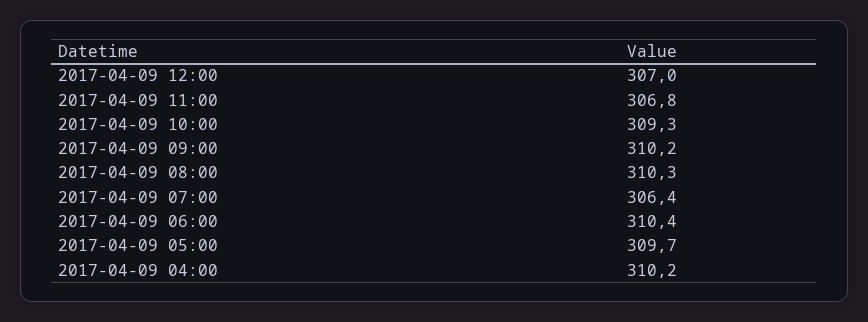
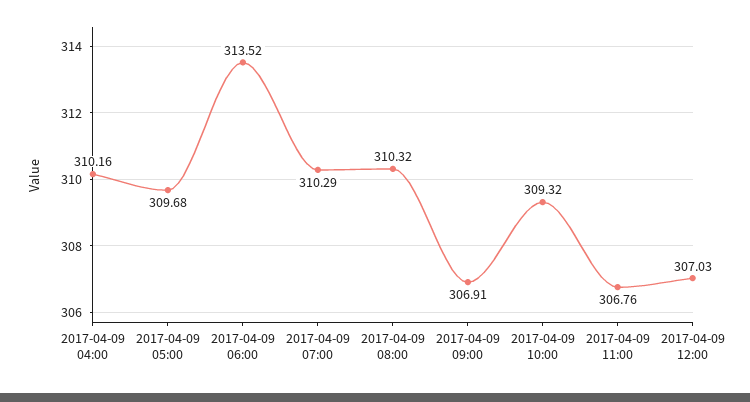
  {
    "2017-04-09 12:00": 307.03,
    "2017-04-09 11:00": 306.76,
    "2017-04-09 10:00": 309.32,
-   "2017-04-09 09:00": 310.2,
+   "2017-04-09 09:00": 306.91,
    "2017-04-09 08:00": 310.32,
-   "2017-04-09 07:00": 306.4,
+   "2017-04-09 07:00": 310.29,
-   "2017-04-09 06:00": 310.4,
+   "2017-04-09 06:00": 313.52,
    "2017-04-09 05:00": 309.68,
    "2017-04-09 04:00": 310.16
  }

